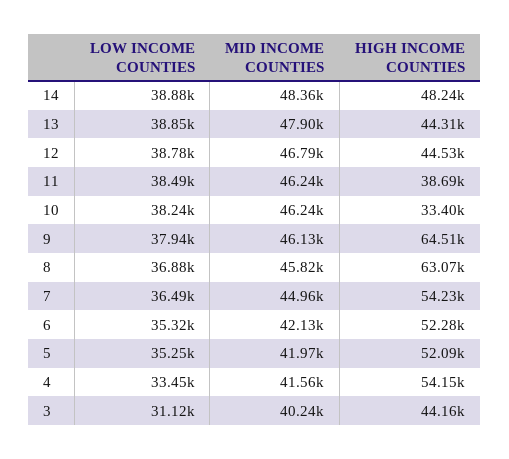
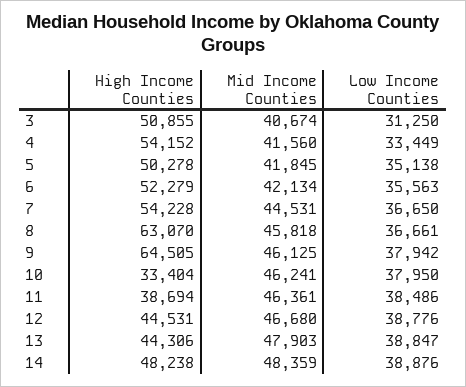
  {
    "LOW INCOME COUNTIES": {
      "14": 38876,
      "13": 38847,
      "12": 38776,
      "11": 38486,
-     "10": 38240,
+     "10": 37950,
      "9": 37942,
-     "8": 36880,
+     "8": 36661,
-     "7": 36490,
+     "7": 36650,
-     "6": 35320,
+     "6": 35563,
-     "5": 35250,
+     "5": 35138,
      "4": 33449,
-     "3": 31120
+     "3": 31250
    },
    "MID INCOME COUNTIES": {
      "14": 48359,
      "13": 47903,
-     "12": 46790,
+     "12": 46680,
-     "11": 46240,
+     "11": 46361,
      "10": 46241,
      "9": 46125,
      "8": 45818,
-     "7": 44960,
+     "7": 44531,
      "6": 42134,
-     "5": 41970,
+     "5": 41845,
      "4": 41560,
-     "3": 40240
+     "3": 40674
    },
    "HIGH INCOME COUNTIES": {
      "14": 48238,
      "13": 44306,
      "12": 44531,
      "11": 38694,
      "10": 33404,
      "9": 64505,
      "8": 63070,
      "7": 54228,
      "6": 52279,
-     "5": 52090,
+     "5": 50278,
      "4": 54152,
-     "3": 44160
+     "3": 50855
    }
  }

